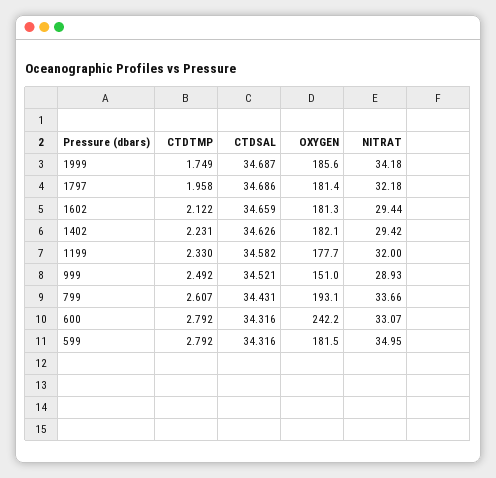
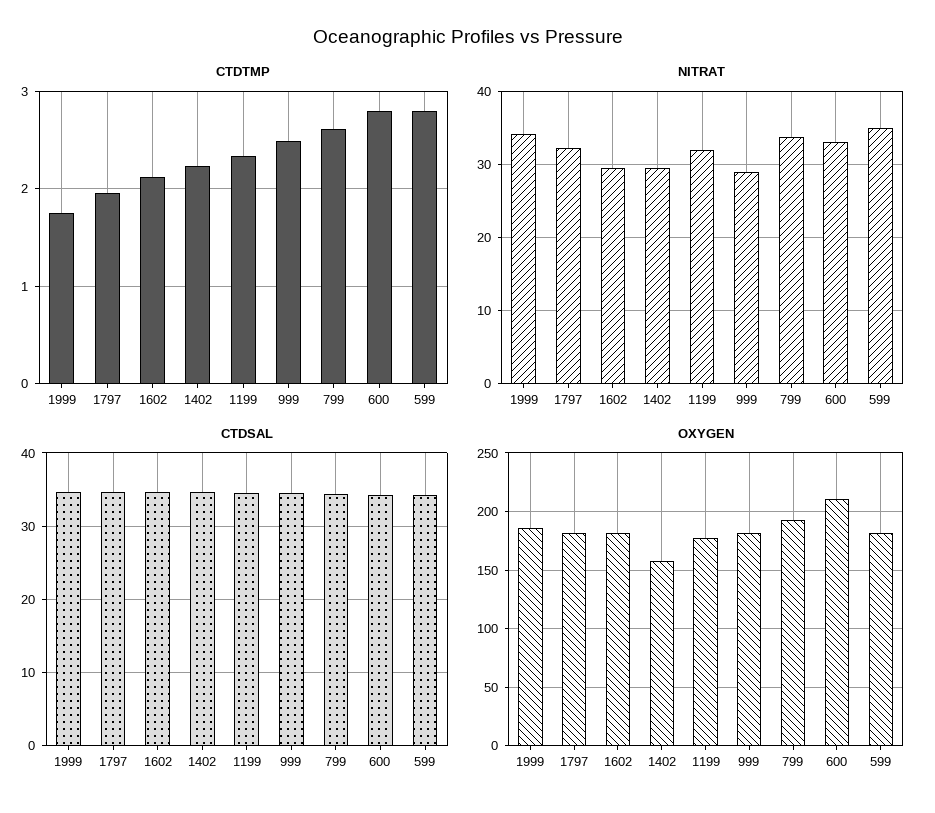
  {
    "CTDTMP": {
      "1999": 1.749,
      "1797": 1.958,
      "1602": 2.122,
      "1402": 2.231,
      "1199": 2.33,
      "999": 2.492,
      "799": 2.607,
      "600": 2.792,
      "599": 2.792
    },
    "CTDSAL": {
      "1999": 34.687,
      "1797": 34.686,
      "1602": 34.659,
      "1402": 34.626,
      "1199": 34.582,
      "999": 34.521,
      "799": 34.431,
      "600": 34.316,
      "599": 34.316
    },
    "OXYGEN": {
      "1999": 185.6,
      "1797": 181.4,
      "1602": 181.3,
-     "1402": 182.1,
+     "1402": 160,
      "1199": 177.7,
-     "999": 151,
+     "999": 180,
      "799": 193.1,
-     "600": 242.2,
+     "600": 210,
      "599": 181.5
    },
    "NITRAT": {
      "1999": 34.18,
      "1797": 32.18,
      "1602": 29.44,
      "1402": 29.42,
      "1199": 32,
      "999": 28.93,
      "799": 33.66,
      "600": 33.07,
      "599": 34.95
    }
  }

